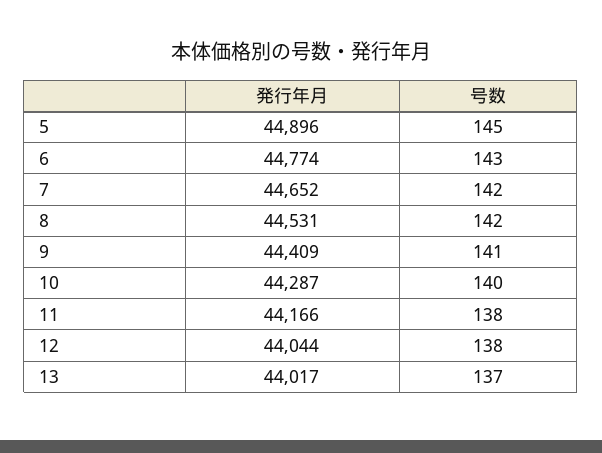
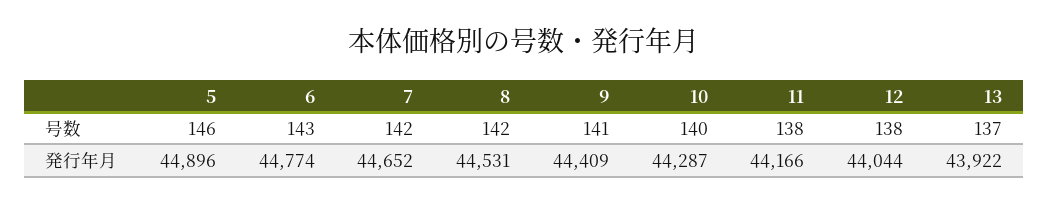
  {
    "発行年月": {
      "5": 44896,
      "6": 44774,
      "7": 44652,
      "8": 44531,
      "9": 44409,
      "10": 44287,
      "11": 44166,
      "12": 44044,
-     "13": 44017
+     "13": 43922
    },
    "号数": {
-     "5": 145,
+     "5": 146,
      "6": 143,
      "7": 142,
      "8": 142,
      "9": 141,
      "10": 140,
      "11": 138,
      "12": 138,
      "13": 137
    }
  }

